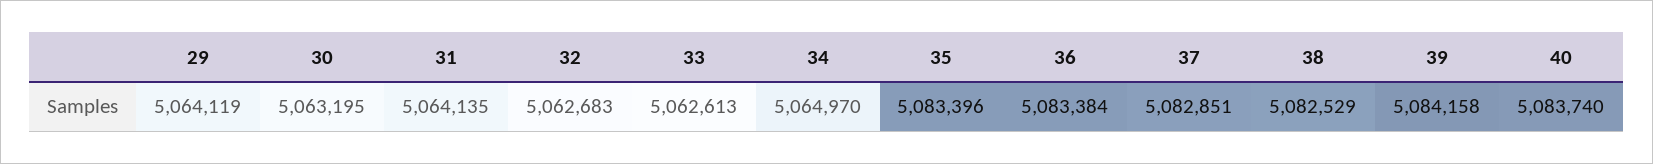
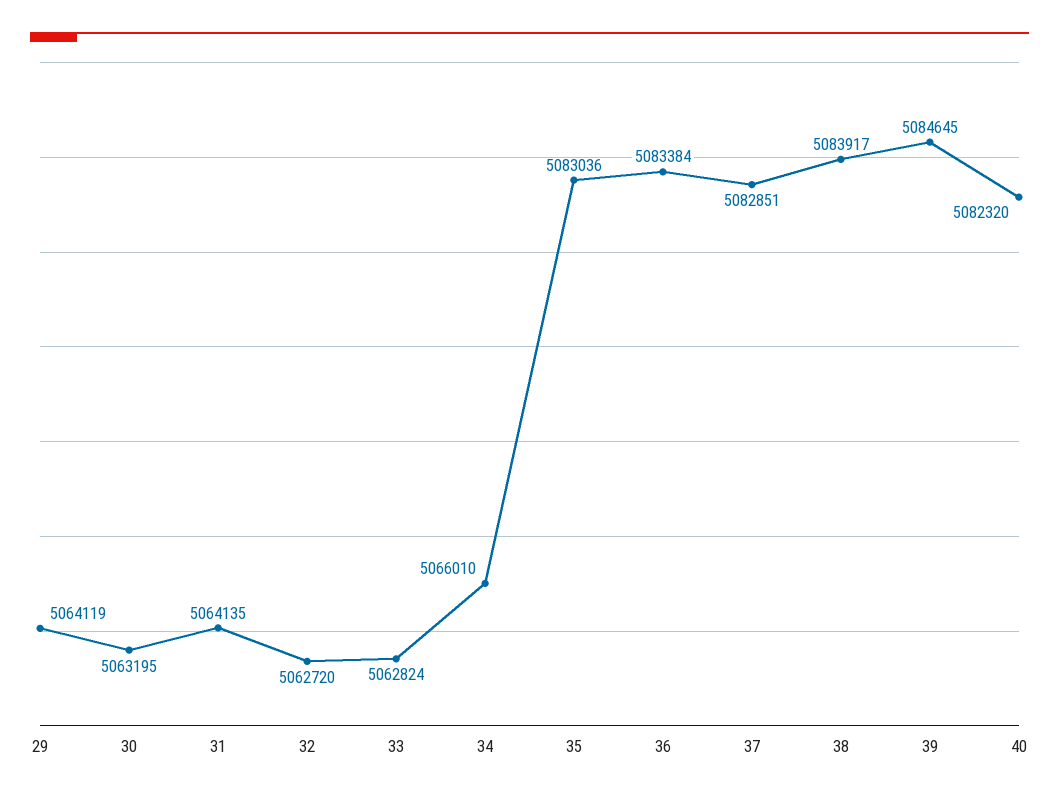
  {
    "29": 5064119,
    "30": 5063195,
    "31": 5064135,
-   "32": 5062683,
+   "32": 5062720,
-   "33": 5062613,
+   "33": 5062824,
-   "34": 5064970,
+   "34": 5066010,
-   "35": 5083396,
+   "35": 5083036,
    "36": 5083384,
    "37": 5082851,
-   "38": 5082529,
+   "38": 5083917,
-   "39": 5084158,
+   "39": 5084645,
-   "40": 5083740
+   "40": 5082320
  }

